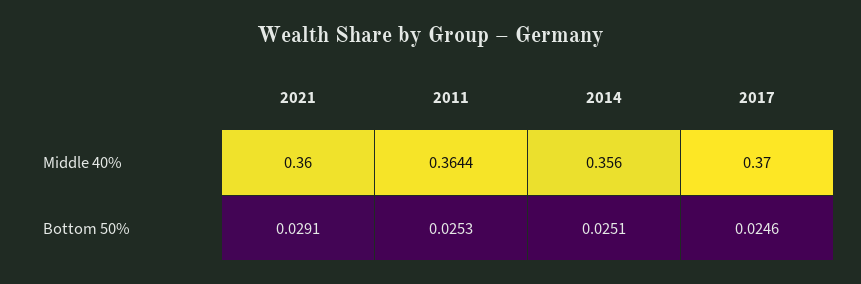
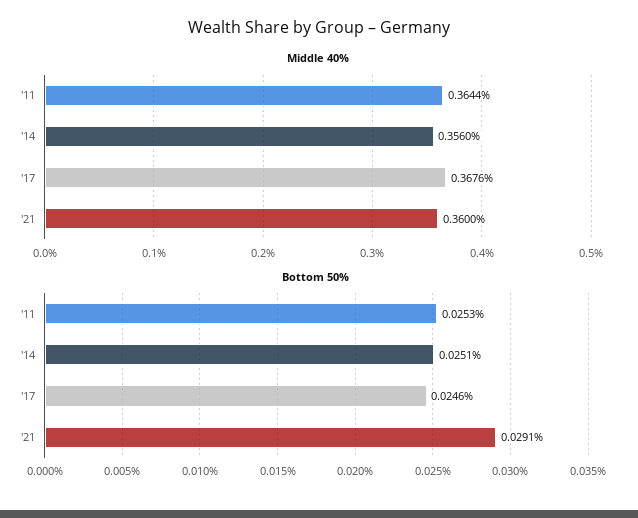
  {
    "Middle 40%": {
      "2021": 0.36,
      "2011": 0.3644,
      "2014": 0.356,
-     "2017": 0.37
+     "2017": 0.3676
    },
    "Bottom 50%": {
      "2021": 0.0291,
      "2011": 0.0253,
      "2014": 0.0251,
      "2017": 0.0246
    }
  }

